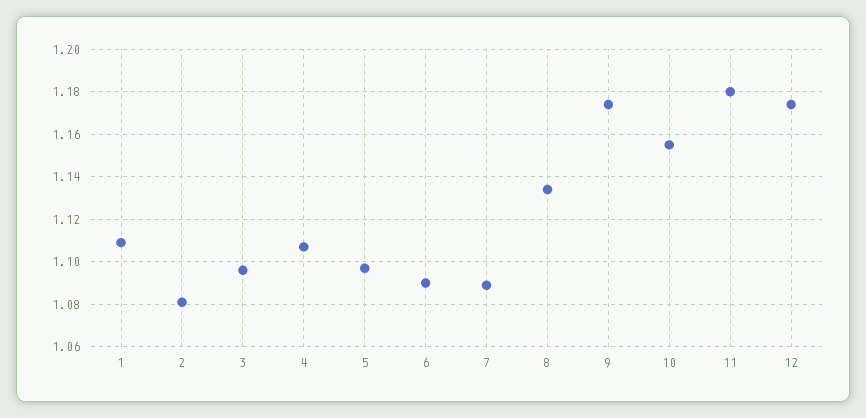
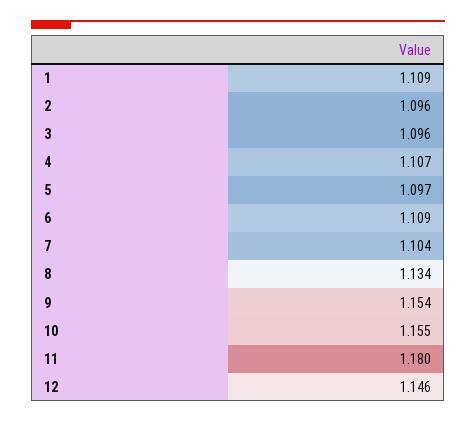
  {
    "1": 1.109,
-   "2": 1.08,
+   "2": 1.096,
    "3": 1.096,
    "4": 1.107,
    "5": 1.097,
-   "6": 1.09,
+   "6": 1.109,
-   "7": 1.09,
+   "7": 1.104,
    "8": 1.134,
-   "9": 1.175,
+   "9": 1.154,
    "10": 1.155,
    "11": 1.18,
-   "12": 1.175
+   "12": 1.146
  }

